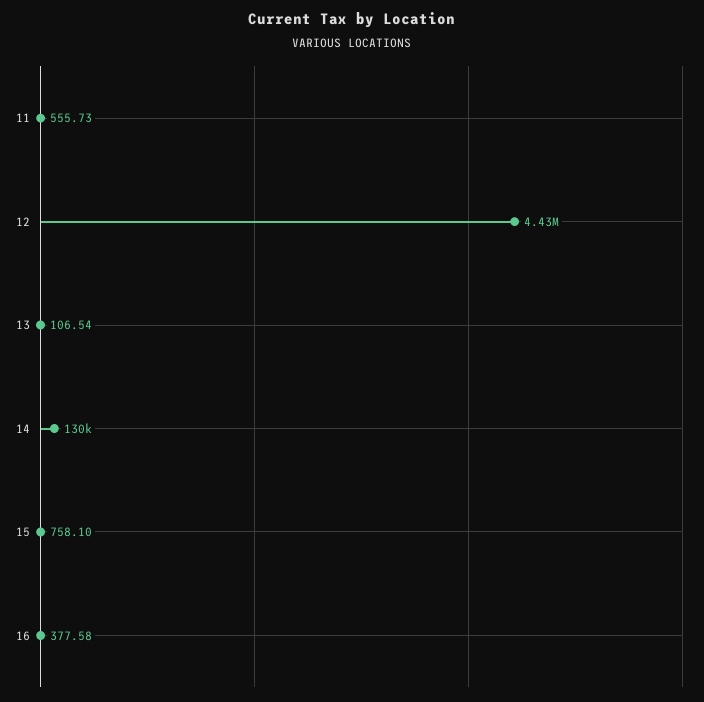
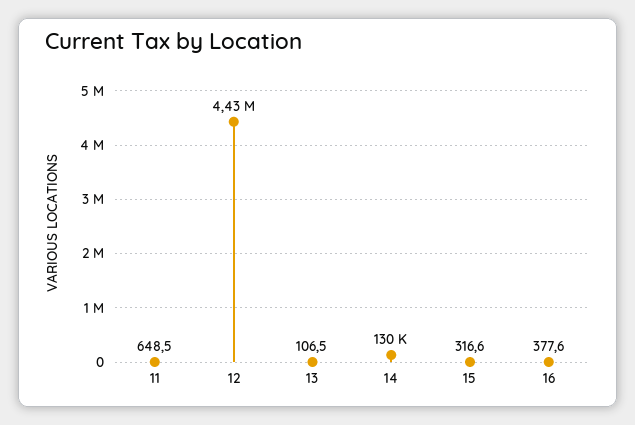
  {
-   "11": 555.73,
+   "11": 648.5,
    "12": 4430000,
    "13": 106.54,
    "14": 130000,
-   "15": 758.1,
+   "15": 316.6,
    "16": 377.58
  }

